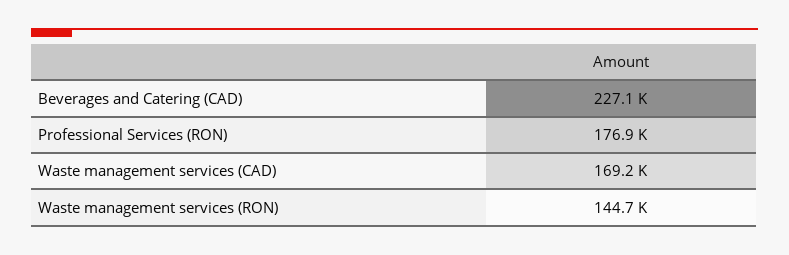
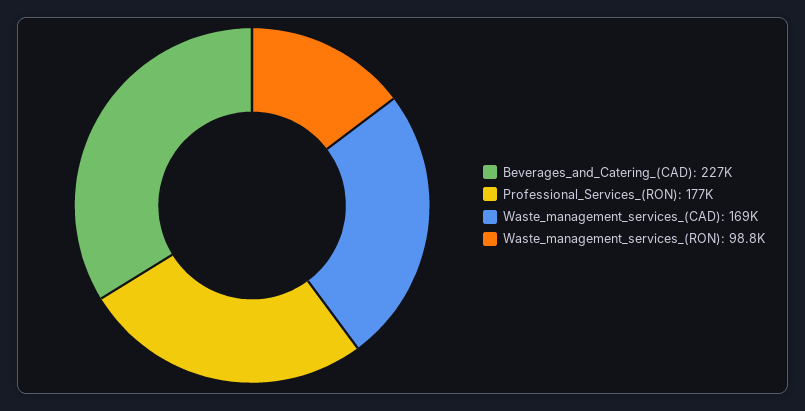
  {
    "Beverages and Catering (CAD)": 227100,
    "Professional Services (RON)": 176900,
    "Waste management services (CAD)": 169200,
-   "Waste management services (RON)": 144700
+   "Waste management services (RON)": 98800
  }

